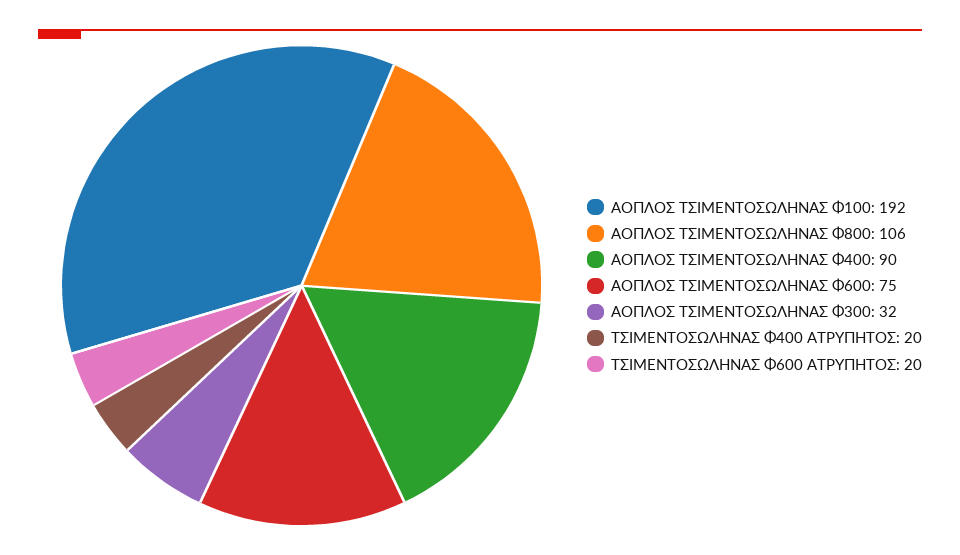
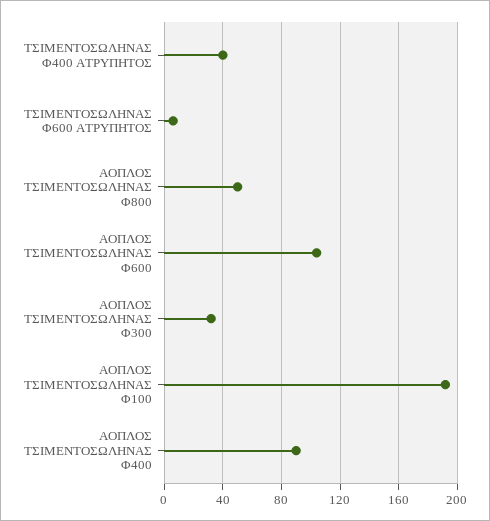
  {
    "ΑΟΠΛΟΣ ΤΣΙΜΕΝΤΟΣΩΛΗΝΑΣ Φ100": 192,
-   "ΑΟΠΛΟΣ ΤΣΙΜΕΝΤΟΣΩΛΗΝΑΣ Φ800": 106,
+   "ΑΟΠΛΟΣ ΤΣΙΜΕΝΤΟΣΩΛΗΝΑΣ Φ800": 50,
    "ΑΟΠΛΟΣ ΤΣΙΜΕΝΤΟΣΩΛΗΝΑΣ Φ400": 90,
-   "ΑΟΠΛΟΣ ΤΣΙΜΕΝΤΟΣΩΛΗΝΑΣ Φ600": 75,
+   "ΑΟΠΛΟΣ ΤΣΙΜΕΝΤΟΣΩΛΗΝΑΣ Φ600": 105,
    "ΑΟΠΛΟΣ ΤΣΙΜΕΝΤΟΣΩΛΗΝΑΣ Φ300": 32,
-   "ΤΣΙΜΕΝΤΟΣΩΛΗΝΑΣ Φ400 ΑΤΡΥΠΗΤΟΣ": 20,
+   "ΤΣΙΜΕΝΤΟΣΩΛΗΝΑΣ Φ400 ΑΤΡΥΠΗΤΟΣ": 40,
-   "ΤΣΙΜΕΝΤΟΣΩΛΗΝΑΣ Φ600 ΑΤΡΥΠΗΤΟΣ": 20
+   "ΤΣΙΜΕΝΤΟΣΩΛΗΝΑΣ Φ600 ΑΤΡΥΠΗΤΟΣ": 5
  }

